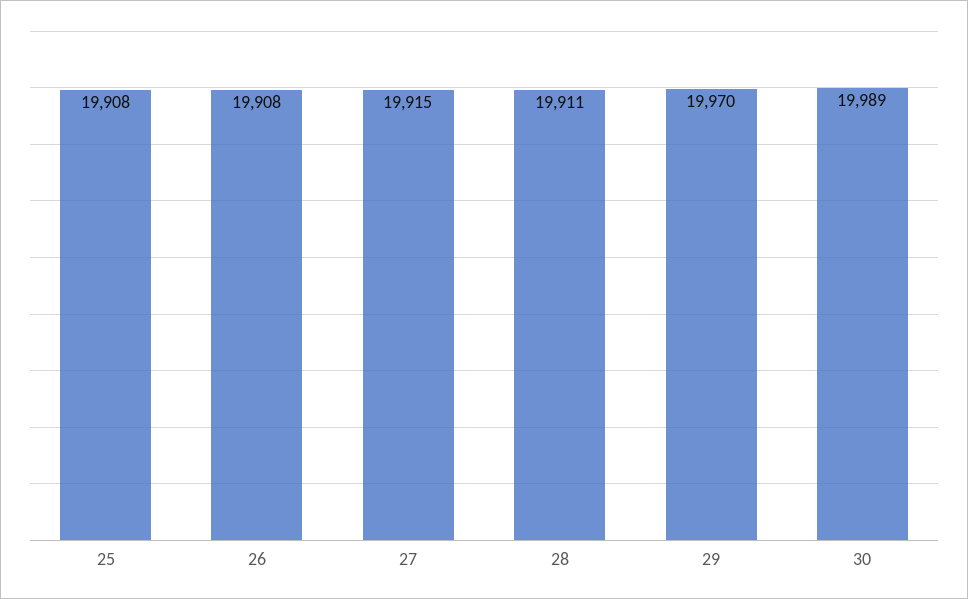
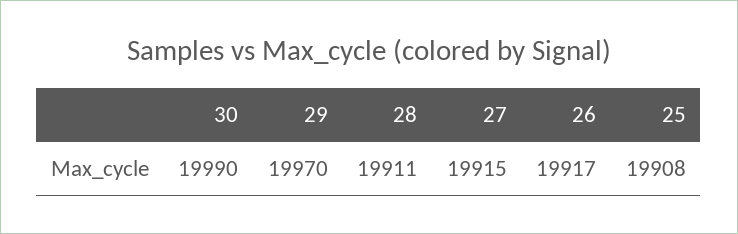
  {
    "25": 19908,
-   "26": 19908,
+   "26": 19917,
    "27": 19915,
    "28": 19911,
    "29": 19970,
-   "30": 19989
+   "30": 19990
  }

